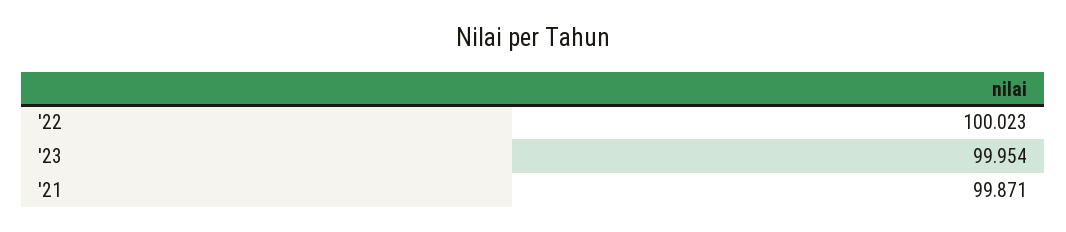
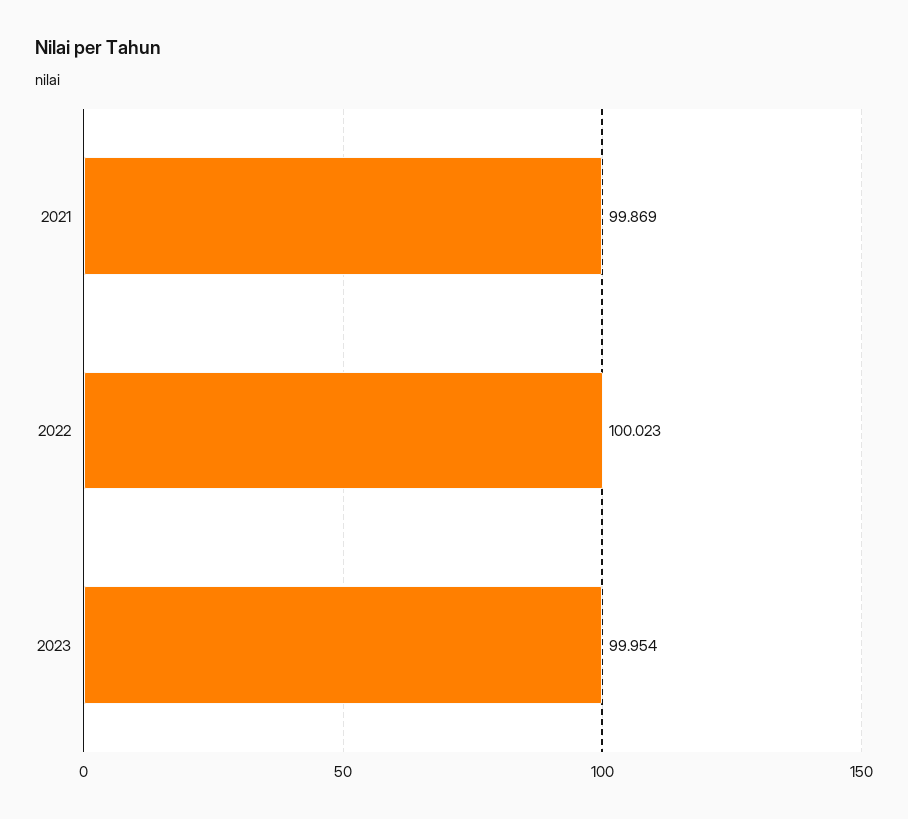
  {
    "'22": 100.023,
    "'23": 99.954,
-   "'21": 99.871
+   "'21": 99.869
  }

